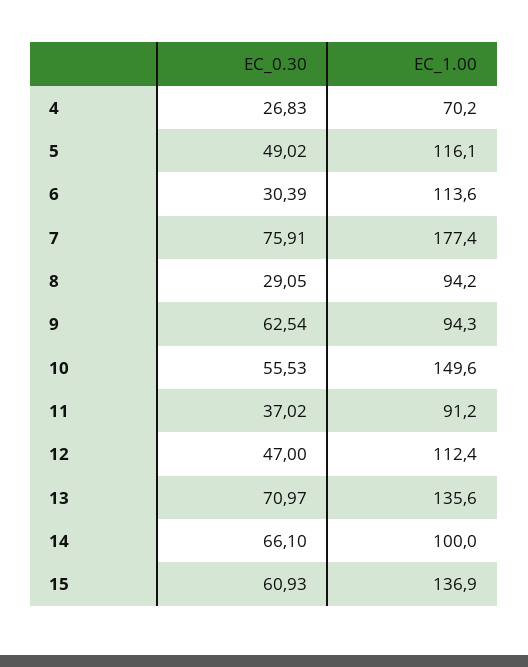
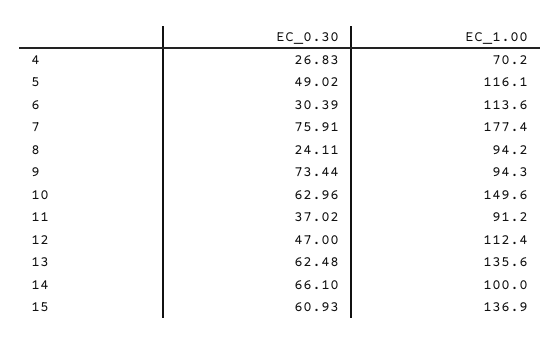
  {
    "EC_0.30": {
      "4": 26.83,
      "5": 49.02,
      "6": 30.39,
      "7": 75.91,
-     "8": 29.05,
+     "8": 24.11,
-     "9": 62.54,
+     "9": 73.44,
-     "10": 55.53,
+     "10": 62.96,
      "11": 37.02,
      "12": 47,
-     "13": 70.97,
+     "13": 62.48,
      "14": 66.1,
      "15": 60.93
    },
    "EC_1.00": {
      "4": 70.2,
      "5": 116.1,
      "6": 113.6,
      "7": 177.4,
      "8": 94.2,
      "9": 94.3,
      "10": 149.6,
      "11": 91.2,
      "12": 112.4,
      "13": 135.6,
      "14": 100,
      "15": 136.9
    }
  }

